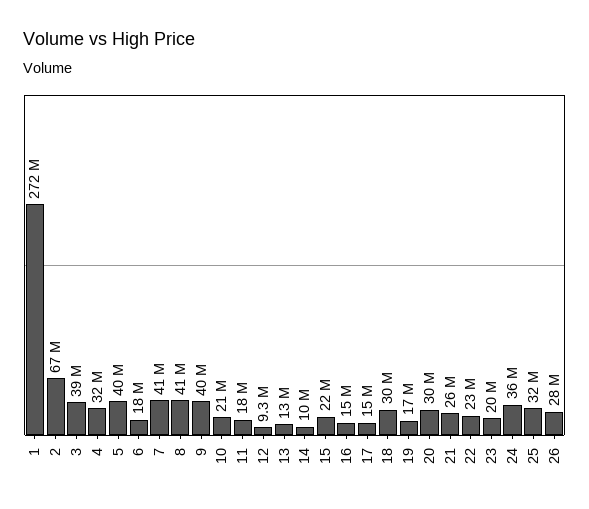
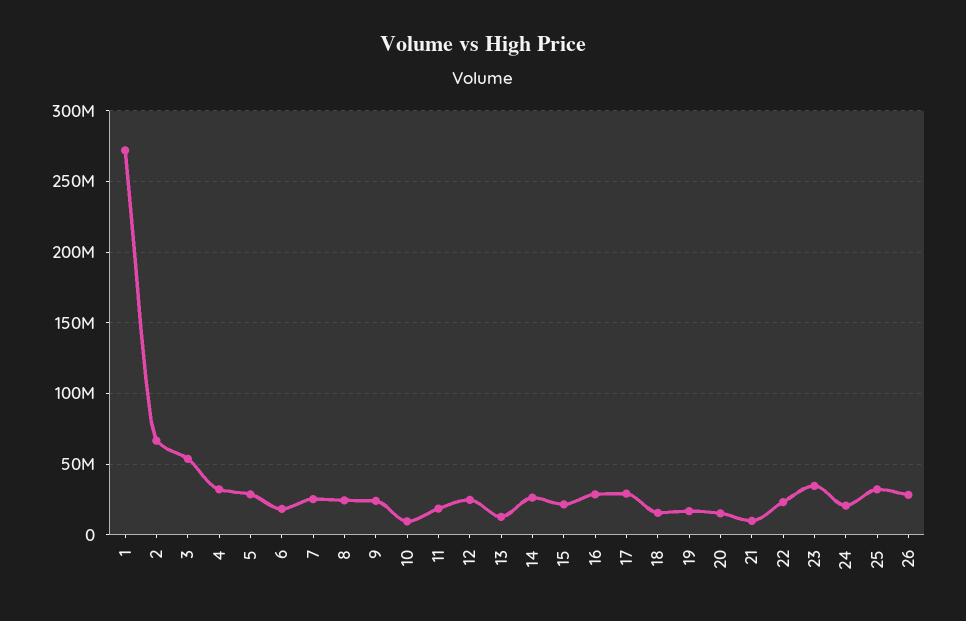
  {
    "1": 272000000,
    "2": 67000000,
-   "3": 39000000,
+   "3": 55000000,
    "4": 32000000,
-   "5": 40000000,
+   "5": 30000000,
    "6": 18000000,
-   "7": 41000000,
+   "7": 25000000,
-   "8": 41000000,
+   "8": 25000000,
-   "9": 40000000,
+   "9": 25000000,
-   "10": 21000000,
+   "10": 10000000,
    "11": 18000000,
-   "12": 9300000,
+   "12": 25000000,
    "13": 13000000,
-   "14": 10000000,
+   "14": 25000000,
    "15": 22000000,
-   "16": 15000000,
+   "16": 30000000,
-   "17": 15000000,
+   "17": 30000000,
-   "18": 30000000,
+   "18": 15000000,
    "19": 17000000,
-   "20": 30000000,
+   "20": 15000000,
-   "21": 26000000,
+   "21": 10000000,
    "22": 23000000,
-   "23": 20000000,
+   "23": 35000000,
-   "24": 36000000,
+   "24": 20000000,
    "25": 32000000,
    "26": 28000000
  }

